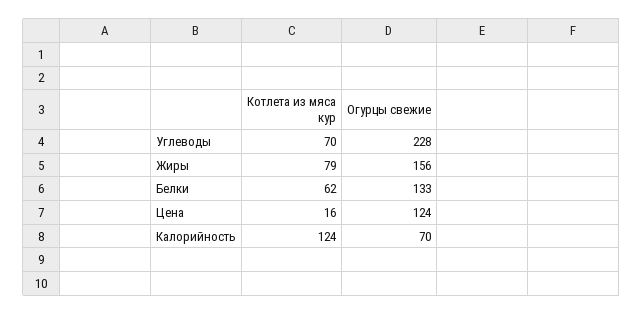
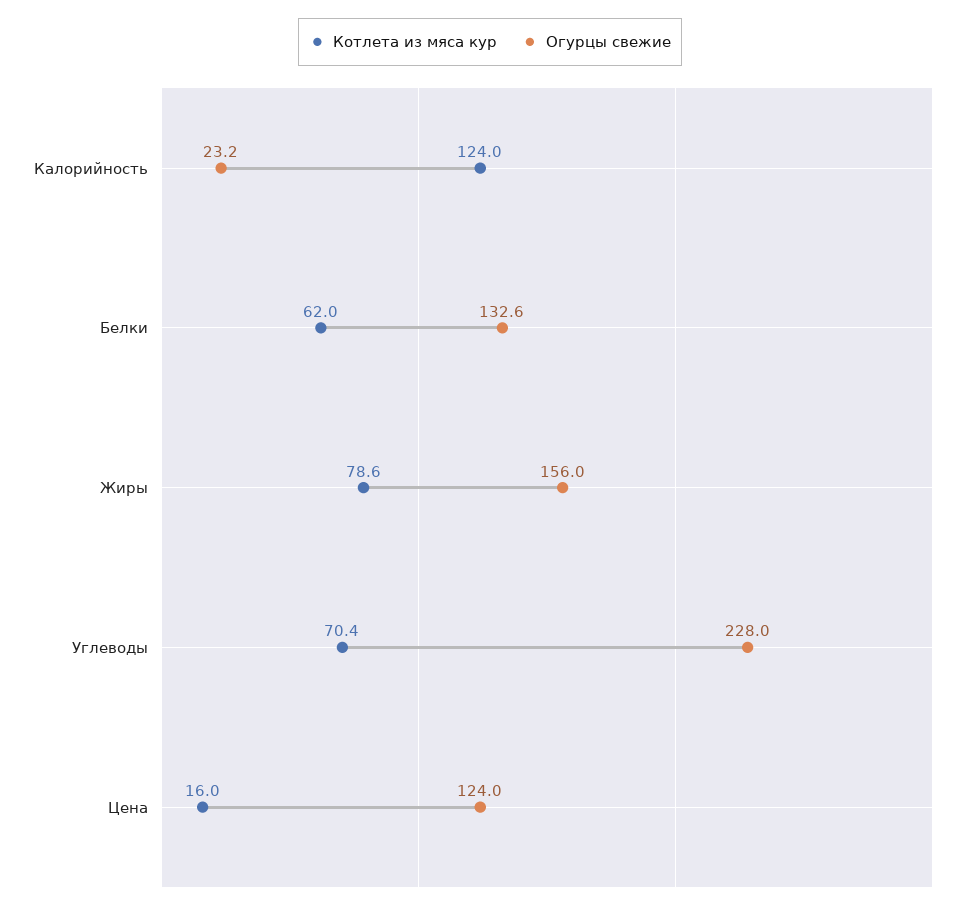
  {
    "Котлета из мяса кур": {
      "Углеводы": 70.4,
      "Жиры": 78.6,
      "Белки": 62,
      "Цена": 16,
      "Калорийность": 124
    },
    "Огурцы свежие": {
      "Углеводы": 228,
      "Жиры": 156,
      "Белки": 132.6,
      "Цена": 124,
-     "Калорийность": 70
+     "Калорийность": 23.2
    }
  }

